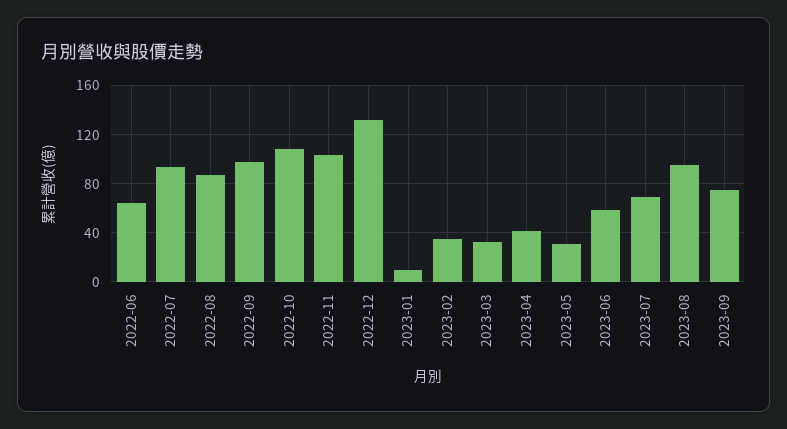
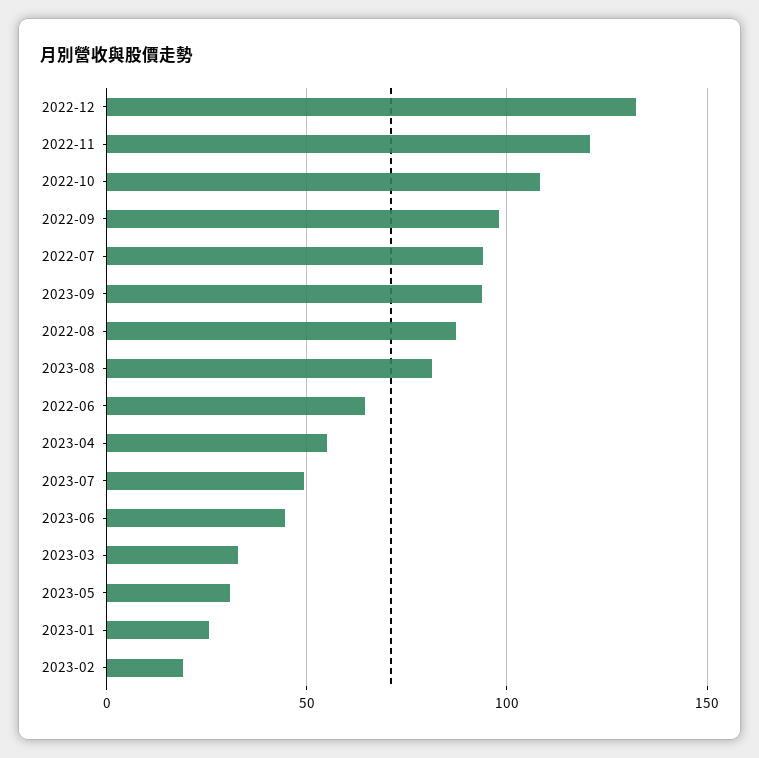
  {
    "2022-06": 65,
    "2022-07": 95,
    "2022-08": 85,
    "2022-09": 100,
    "2022-10": 110,
-   "2022-11": 105,
+   "2022-11": 120,
    "2022-12": 130,
-   "2023-01": 10,
+   "2023-01": 25,
-   "2023-02": 35,
+   "2023-02": 20,
    "2023-03": 35,
-   "2023-04": 40,
+   "2023-04": 55,
    "2023-05": 30,
-   "2023-06": 60,
+   "2023-06": 45,
-   "2023-07": 70,
+   "2023-07": 50,
-   "2023-08": 95,
+   "2023-08": 80,
-   "2023-09": 75
+   "2023-09": 95
  }

